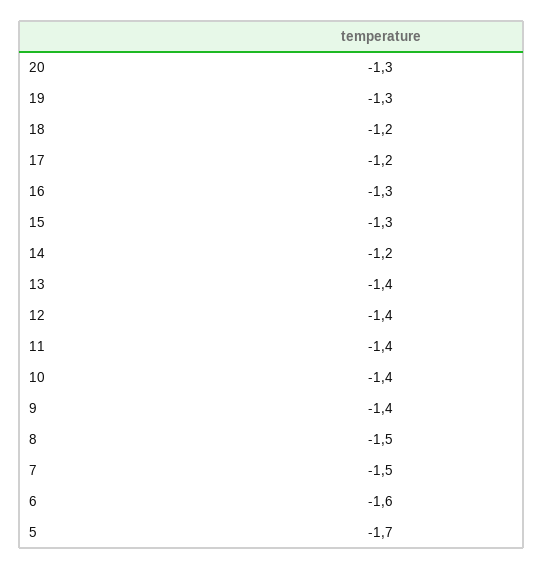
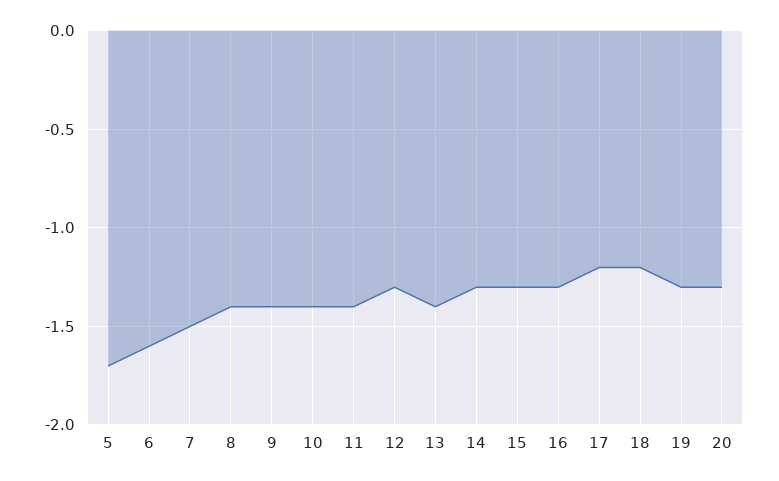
  {
    "20": -1.3,
    "19": -1.3,
    "18": -1.2,
    "17": -1.2,
    "16": -1.3,
    "15": -1.3,
-   "14": -1.2,
+   "14": -1.3,
    "13": -1.4,
-   "12": -1.4,
+   "12": -1.3,
    "11": -1.4,
    "10": -1.4,
    "9": -1.4,
-   "8": -1.5,
+   "8": -1.4,
    "7": -1.5,
    "6": -1.6,
    "5": -1.7
  }

